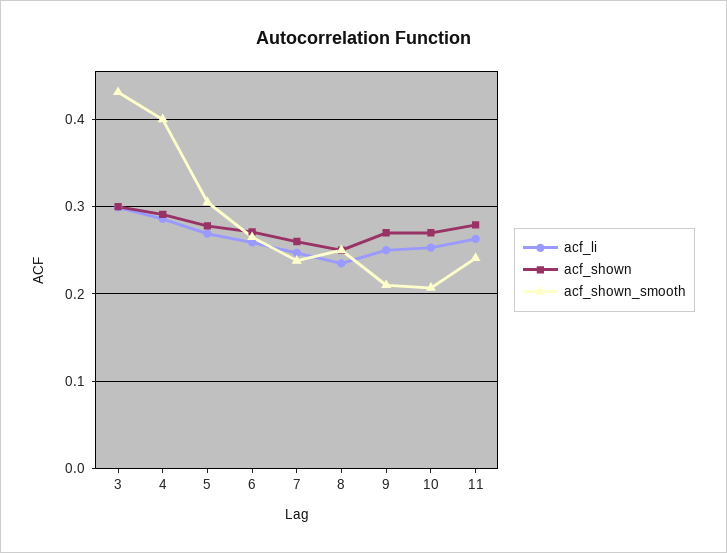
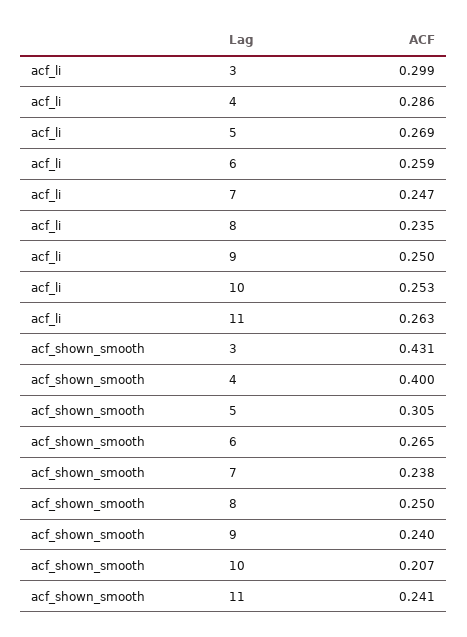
  {
    "acf_li": {
      "3": 0.299,
      "4": 0.286,
      "5": 0.269,
      "6": 0.259,
      "7": 0.247,
      "8": 0.235,
      "9": 0.25,
      "10": 0.253,
      "11": 0.263
    },
-   "acf_shown": {
-     "3": 0.3,
-     "4": 0.29,
-     "5": 0.28,
-     "6": 0.27,
-     "7": 0.26,
-     "8": 0.25,
-     "9": 0.27,
-     "10": 0.27,
-     "11": 0.28
-   },
    "acf_shown_smooth": {
      "3": 0.431,
      "4": 0.4,
      "5": 0.305,
      "6": 0.265,
      "7": 0.238,
      "8": 0.25,
-     "9": 0.21,
+     "9": 0.24,
      "10": 0.207,
      "11": 0.241
    }
  }

